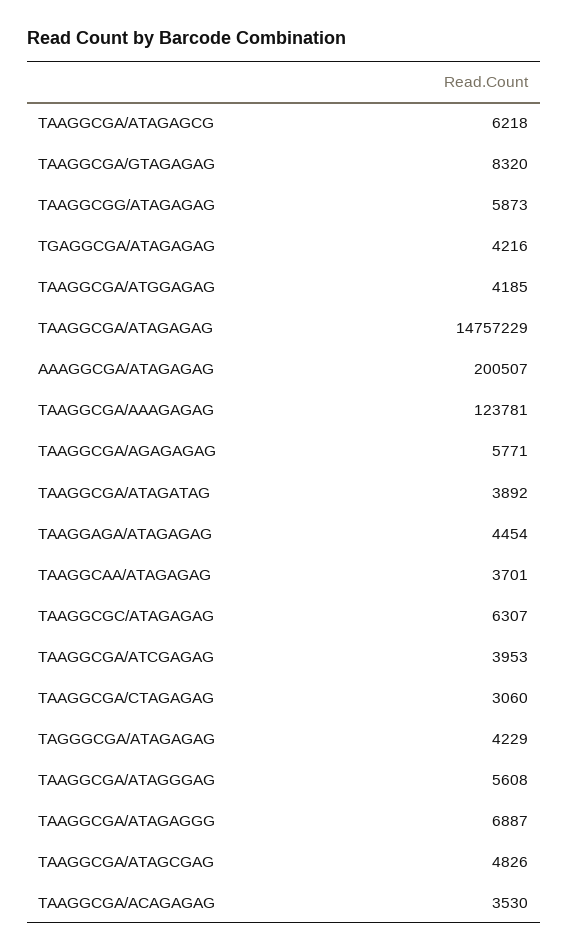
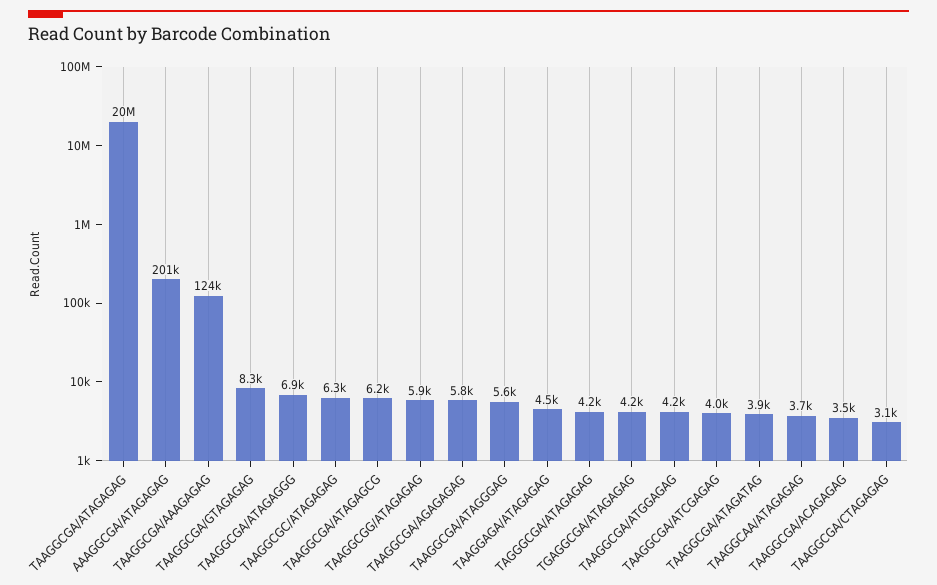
  {
    "TAAGGCGA/ATAGAGCG": 6218,
    "TAAGGCGA/GTAGAGAG": 8320,
    "TAAGGCGG/ATAGAGAG": 5873,
    "TGAGGCGA/ATAGAGAG": 4216,
    "TAAGGCGA/ATGGAGAG": 4185,
-   "TAAGGCGA/ATAGAGAG": 14757229,
+   "TAAGGCGA/ATAGAGAG": 20000000,
    "AAAGGCGA/ATAGAGAG": 200507,
    "TAAGGCGA/AAAGAGAG": 123781,
    "TAAGGCGA/AGAGAGAG": 5771,
    "TAAGGCGA/ATAGATAG": 3892,
    "TAAGGAGA/ATAGAGAG": 4454,
    "TAAGGCAA/ATAGAGAG": 3701,
    "TAAGGCGC/ATAGAGAG": 6307,
    "TAAGGCGA/ATCGAGAG": 3953,
    "TAAGGCGA/CTAGAGAG": 3060,
    "TAGGGCGA/ATAGAGAG": 4229,
    "TAAGGCGA/ATAGGGAG": 5608,
    "TAAGGCGA/ATAGAGGG": 6887,
-   "TAAGGCGA/ATAGCGAG": 4826,
    "TAAGGCGA/ACAGAGAG": 3530
  }

